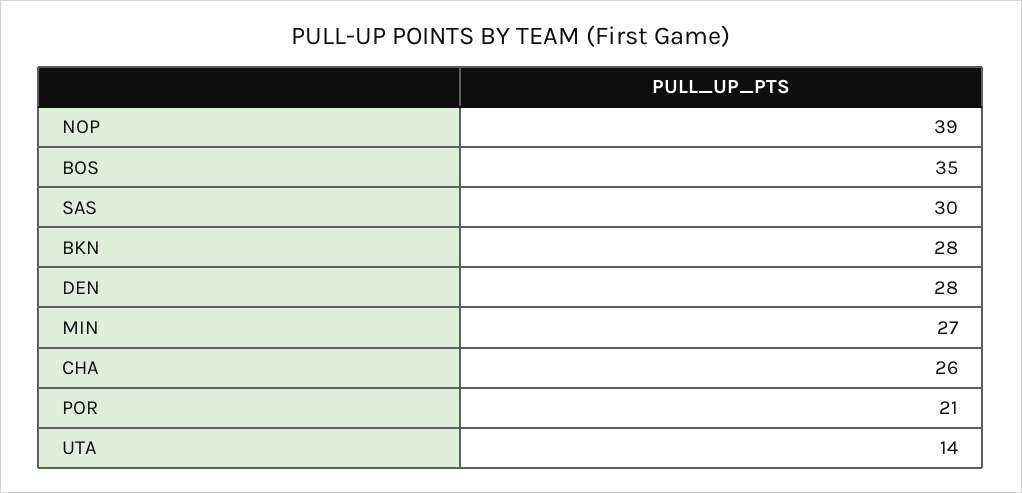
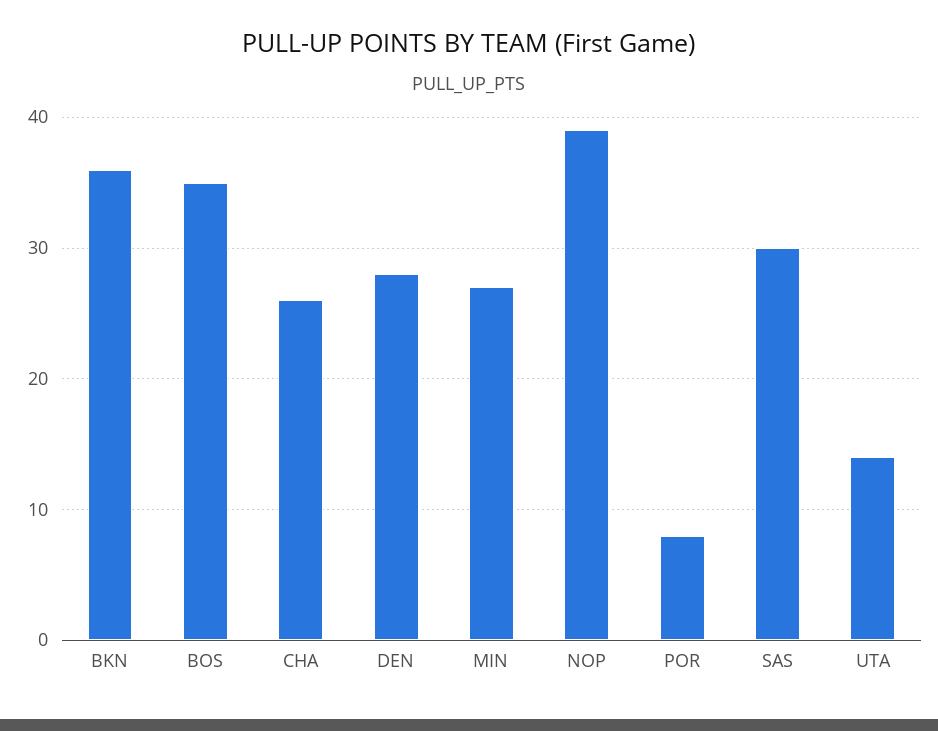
  {
    "NOP": 39,
    "BOS": 35,
    "SAS": 30,
-   "BKN": 28,
+   "BKN": 36,
    "DEN": 28,
    "MIN": 27,
    "CHA": 26,
-   "POR": 21,
+   "POR": 8,
    "UTA": 14
  }

